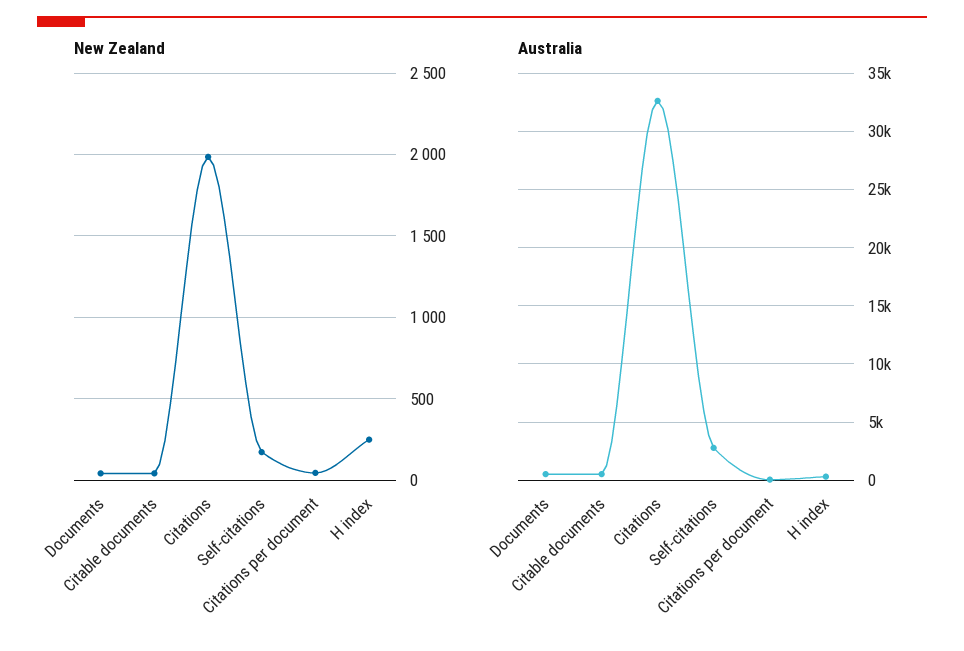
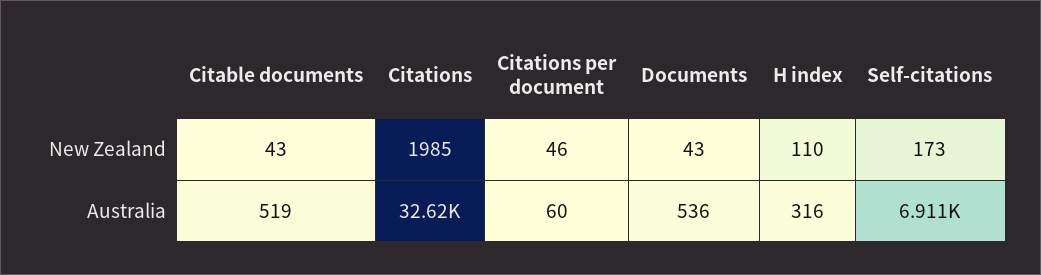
  {
    "New Zealand": {
      "Documents": 43,
      "Citable documents": 43,
      "Citations": 1985,
      "Self-citations": 173,
      "Citations per document": 46,
-     "H index": 250
+     "H index": 110
    },
    "Australia": {
      "Documents": 536,
      "Citable documents": 519,
      "Citations": 32620,
-     "Self-citations": 3000,
+     "Self-citations": 6911,
      "Citations per document": 60,
      "H index": 316
    }
  }

